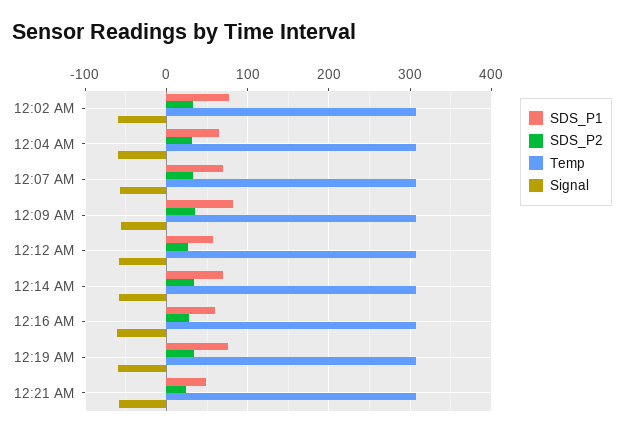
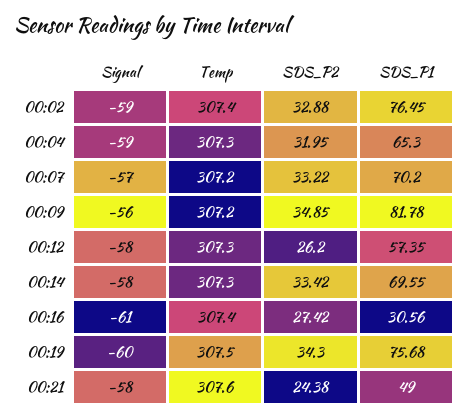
  {
    "SDS_P1": {
      "12:02 AM": 76.45,
      "12:04 AM": 65.3,
      "12:07 AM": 70.2,
      "12:09 AM": 81.78,
      "12:12 AM": 57.35,
      "12:14 AM": 69.55,
-     "12:16 AM": 60,
+     "12:16 AM": 30.56,
      "12:19 AM": 75.68,
      "12:21 AM": 49
    },
    "SDS_P2": {
      "12:02 AM": 32.88,
      "12:04 AM": 31.95,
      "12:07 AM": 33.22,
      "12:09 AM": 34.85,
      "12:12 AM": 26.2,
      "12:14 AM": 33.42,
      "12:16 AM": 27.42,
      "12:19 AM": 34.3,
      "12:21 AM": 24.38
    },
    "Temp": {
      "12:02 AM": 307.4,
      "12:04 AM": 307.3,
      "12:07 AM": 307.2,
      "12:09 AM": 307.2,
      "12:12 AM": 307.3,
      "12:14 AM": 307.3,
      "12:16 AM": 307.4,
      "12:19 AM": 307.5,
      "12:21 AM": 307.6
    },
    "Signal": {
      "12:02 AM": -59,
      "12:04 AM": -59,
      "12:07 AM": -57,
      "12:09 AM": -56,
      "12:12 AM": -58,
      "12:14 AM": -58,
      "12:16 AM": -61,
      "12:19 AM": -60,
      "12:21 AM": -58
    }
  }

